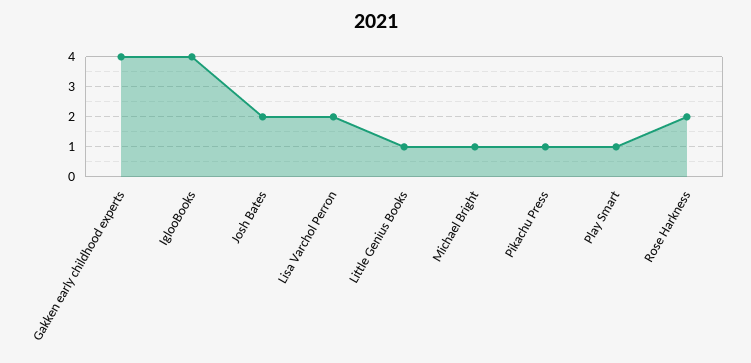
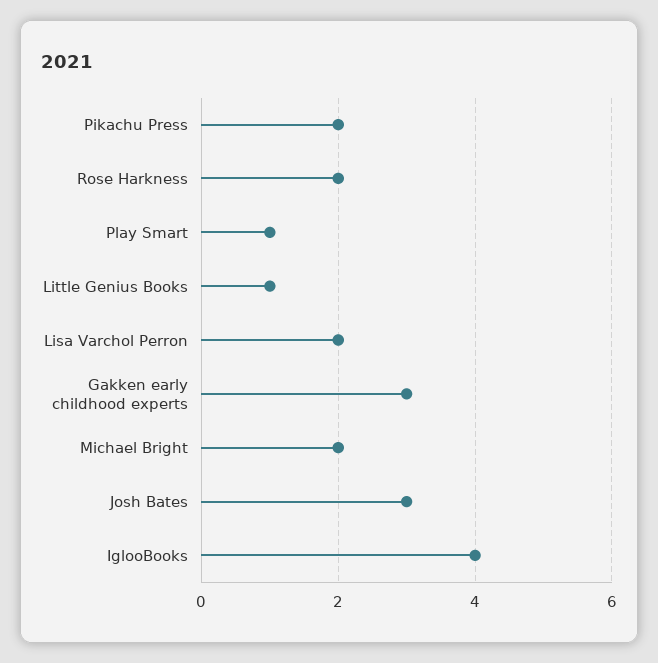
  {
-   "Gakken early childhood experts": 4,
+   "Gakken early childhood experts": 3,
    "IglooBooks": 4,
-   "Josh Bates": 2,
+   "Josh Bates": 3,
    "Lisa Varchol Perron": 2,
    "Little Genius Books": 1,
-   "Michael Bright": 1,
+   "Michael Bright": 2,
-   "Pikachu Press": 1,
+   "Pikachu Press": 2,
    "Play Smart": 1,
    "Rose Harkness": 2
  }

